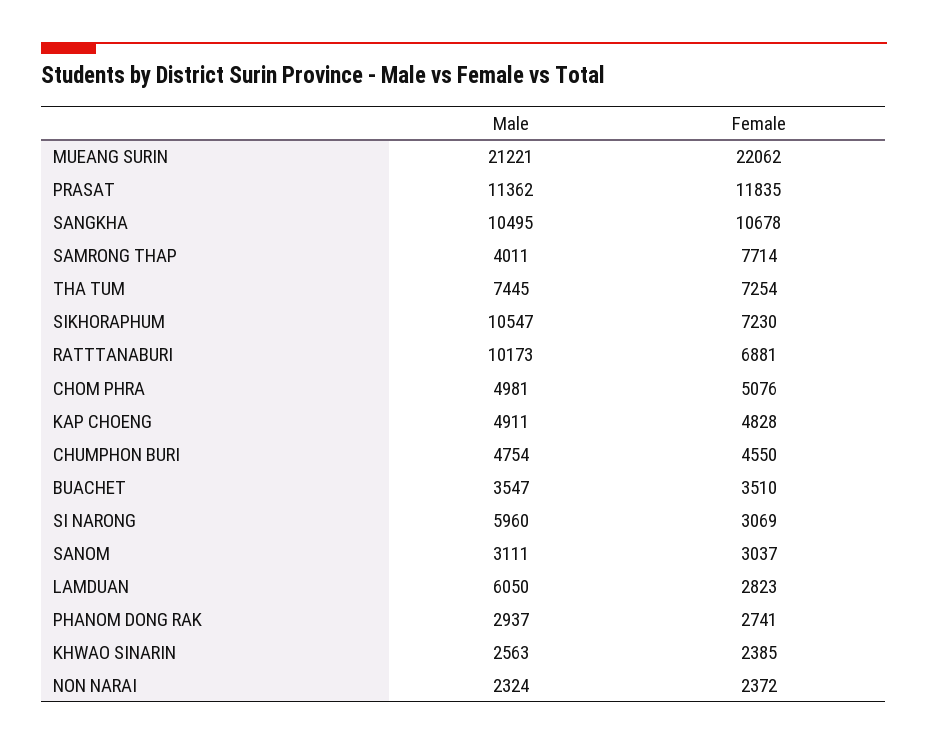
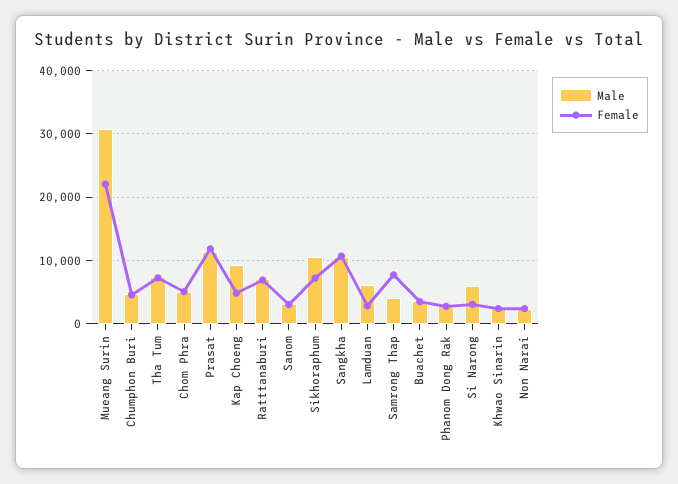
  {
    "Male": {
-     "MUEANG SURIN": 21221,
+     "MUEANG SURIN": 31000,
      "PRASAT": 11362,
      "SANGKHA": 10495,
      "SAMRONG THAP": 4011,
      "THA TUM": 7445,
      "SIKHORAPHUM": 10547,
-     "RATTTANABURI": 10173,
+     "RATTTANABURI": 7000,
      "CHOM PHRA": 4981,
-     "KAP CHOENG": 4911,
+     "KAP CHOENG": 9000,
      "CHUMPHON BURI": 4754,
      "BUACHET": 3547,
      "SI NARONG": 5960,
      "SANOM": 3111,
      "LAMDUAN": 6050,
      "PHANOM DONG RAK": 2937,
      "KHWAO SINARIN": 2563,
      "NON NARAI": 2324
    },
    "Female": {
      "MUEANG SURIN": 22062,
      "PRASAT": 11835,
      "SANGKHA": 10678,
      "SAMRONG THAP": 7714,
      "THA TUM": 7254,
      "SIKHORAPHUM": 7230,
      "RATTTANABURI": 6881,
      "CHOM PHRA": 5076,
      "KAP CHOENG": 4828,
      "CHUMPHON BURI": 4550,
      "BUACHET": 3510,
      "SI NARONG": 3069,
      "SANOM": 3037,
      "LAMDUAN": 2823,
      "PHANOM DONG RAK": 2741,
      "KHWAO SINARIN": 2385,
      "NON NARAI": 2372
    }
  }

